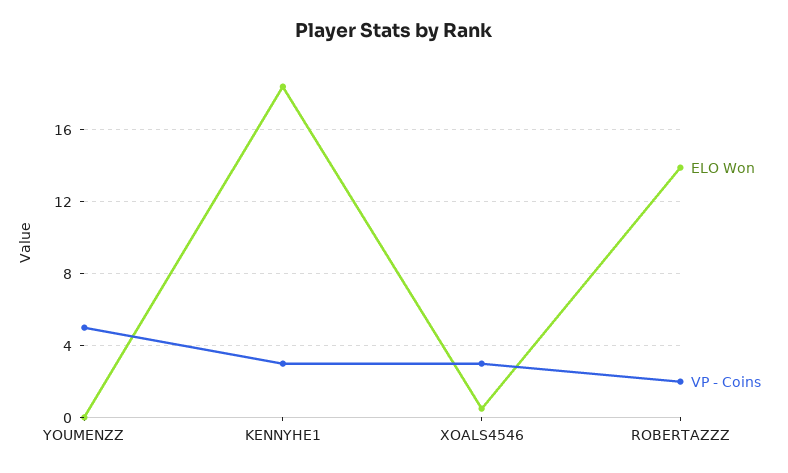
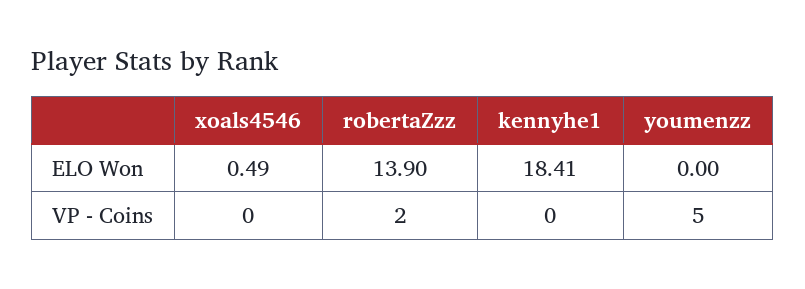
  {
    "ELO Won": {
      "YOUMENZZ": 0,
      "KENNYHE1": 18.41,
      "XOALS4546": 0.49,
      "ROBERTAZZZ": 13.9
    },
    "VP - Coins": {
      "YOUMENZZ": 5,
-     "KENNYHE1": 3,
+     "KENNYHE1": 0,
-     "XOALS4546": 3,
+     "XOALS4546": 0,
      "ROBERTAZZZ": 2
    }
  }

